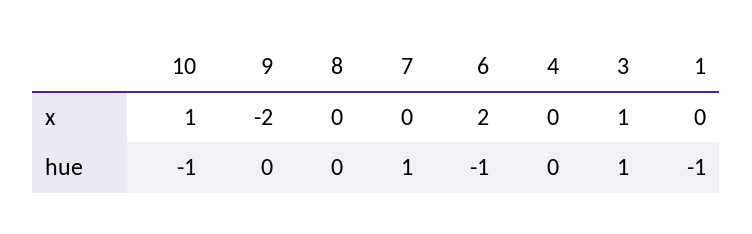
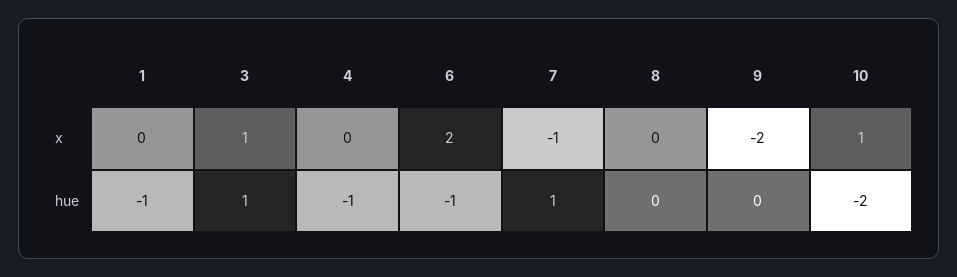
  {
    "10": {
      "x": 1,
-     "hue": -1
+     "hue": -2
    },
    "9": {
      "x": -2,
      "hue": 0
    },
    "8": {
      "x": 0,
      "hue": 0
    },
    "7": {
-     "x": 0,
+     "x": -1,
      "hue": 1
    },
    "6": {
      "x": 2,
      "hue": -1
    },
    "4": {
      "x": 0,
-     "hue": 0
+     "hue": -1
    },
    "3": {
      "x": 1,
      "hue": 1
    },
    "1": {
      "x": 0,
      "hue": -1
    }
  }

